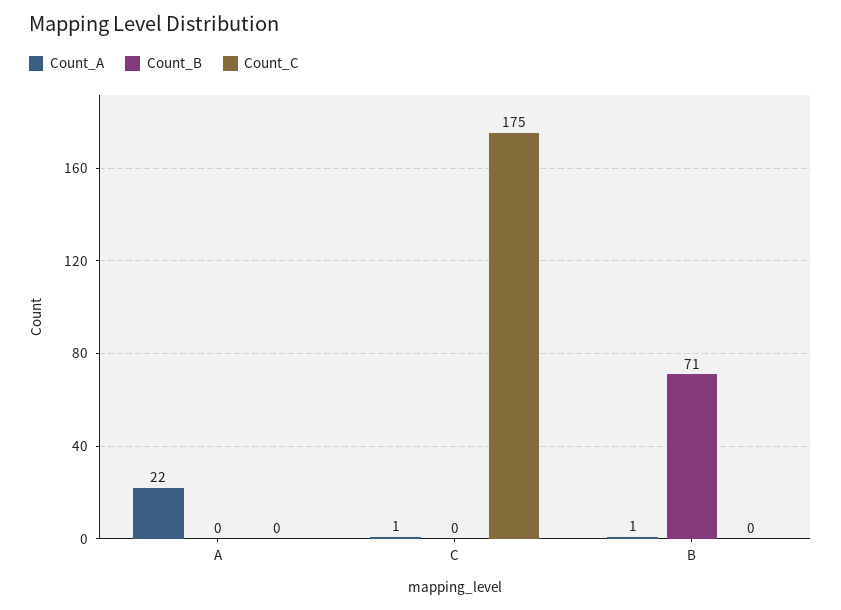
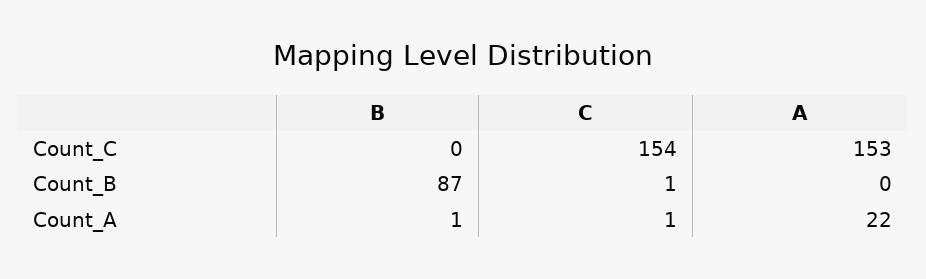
  {
    "Count_A": {
      "A": 22,
      "C": 1,
      "B": 1
    },
    "Count_B": {
      "A": 0,
-     "C": 0,
+     "C": 1,
-     "B": 71
+     "B": 87
    },
    "Count_C": {
-     "A": 0,
+     "A": 153,
-     "C": 175,
+     "C": 154,
      "B": 0
    }
  }

